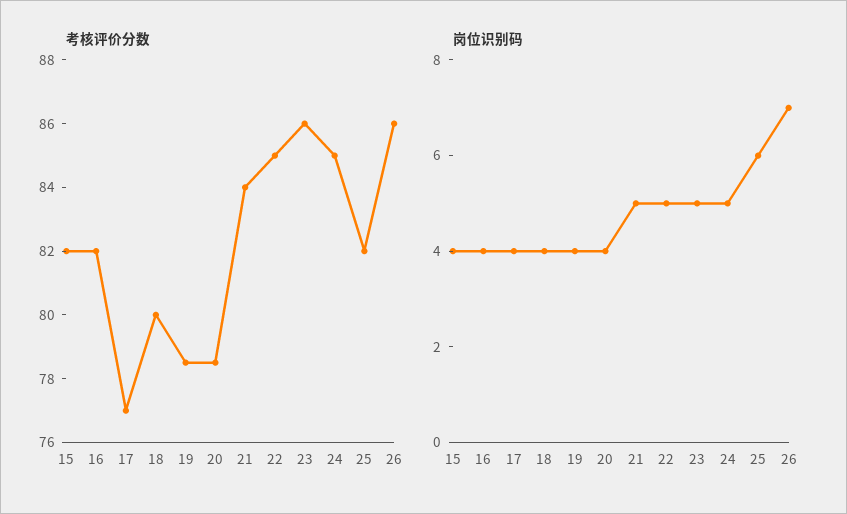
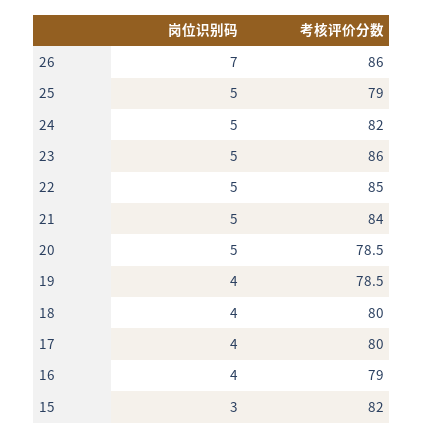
  {
    "考核评价分数": {
      "15": 82,
-     "16": 82,
+     "16": 79,
-     "17": 77,
+     "17": 80,
      "18": 80,
      "19": 78.5,
      "20": 78.5,
      "21": 84,
      "22": 85,
      "23": 86,
-     "24": 85,
+     "24": 82,
-     "25": 82,
+     "25": 79,
      "26": 86
    },
    "岗位识别码": {
-     "15": 4,
+     "15": 3,
      "16": 4,
      "17": 4,
      "18": 4,
      "19": 4,
-     "20": 4,
+     "20": 5,
      "21": 5,
      "22": 5,
      "23": 5,
      "24": 5,
-     "25": 6,
+     "25": 5,
      "26": 7
    }
  }

